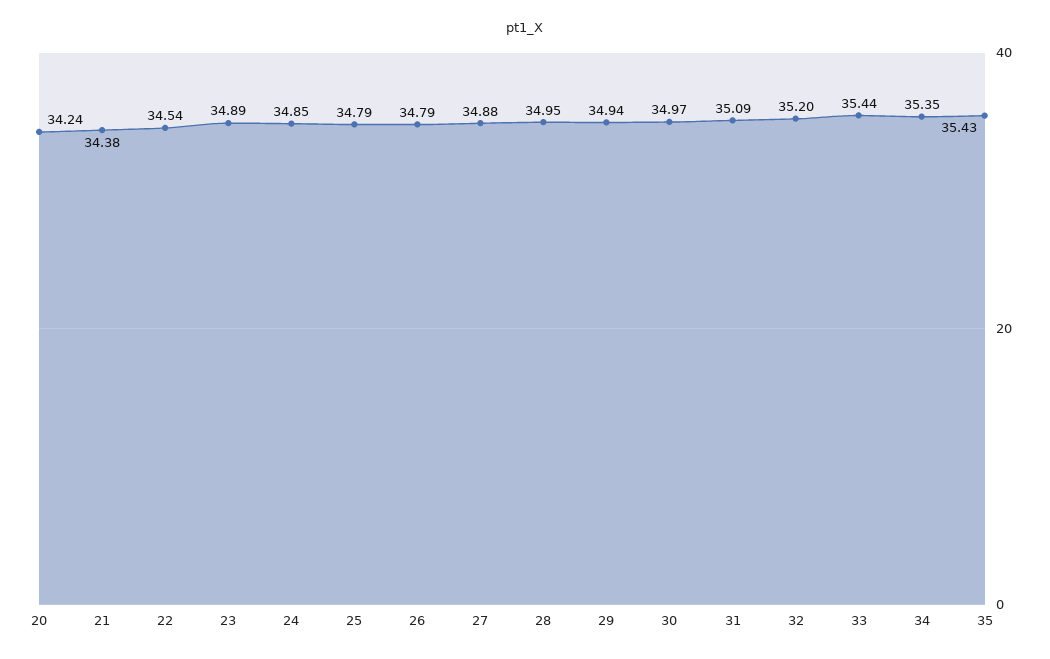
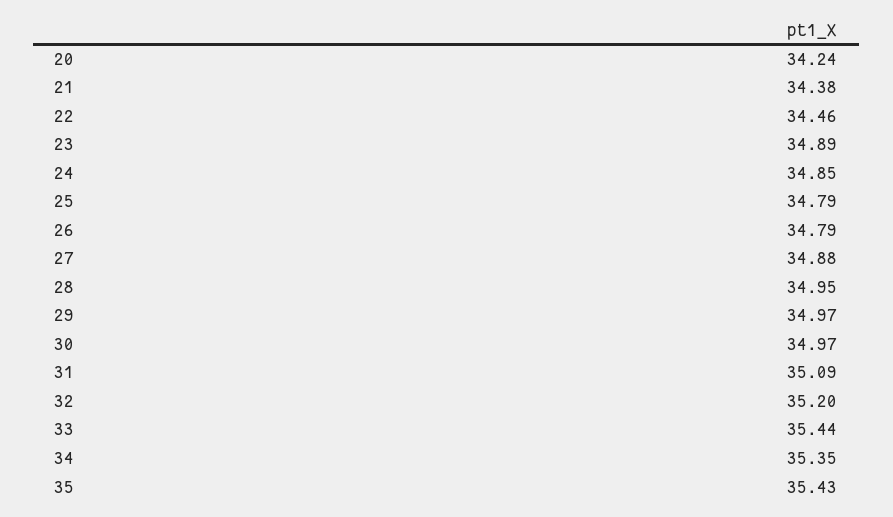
  {
    "20": 34.24,
    "21": 34.38,
-   "22": 34.54,
+   "22": 34.46,
    "23": 34.89,
    "24": 34.85,
    "25": 34.79,
    "26": 34.79,
    "27": 34.88,
    "28": 34.95,
-   "29": 34.94,
+   "29": 34.97,
    "30": 34.97,
    "31": 35.09,
    "32": 35.2,
    "33": 35.44,
    "34": 35.35,
    "35": 35.43
  }

